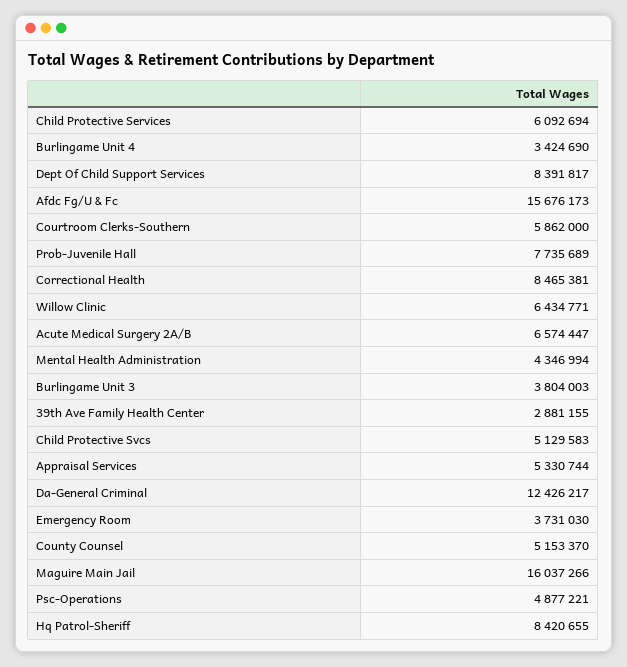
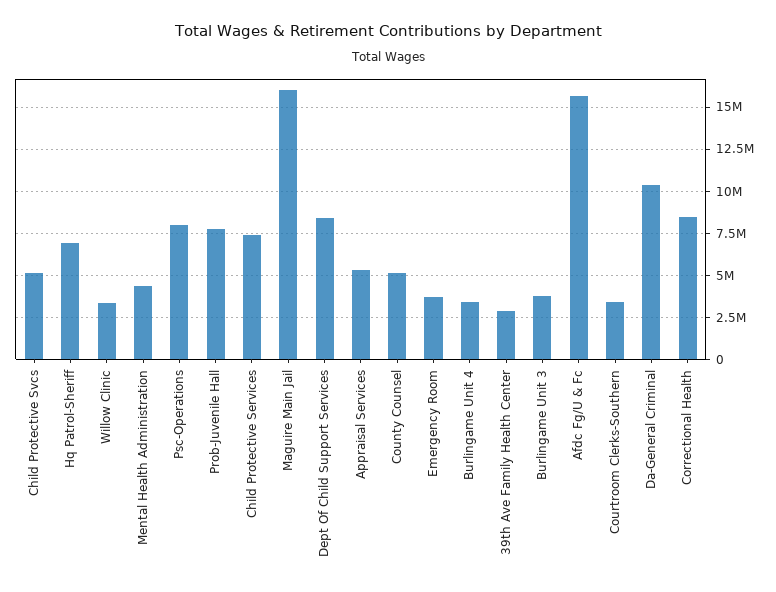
  {
-   "Child Protective Services": 6092694,
+   "Child Protective Services": 7500000,
    "Burlingame Unit 4": 3424690,
    "Dept Of Child Support Services": 8391817,
    "Afdc Fg/U & Fc": 15676173,
-   "Courtroom Clerks-Southern": 5862000,
+   "Courtroom Clerks-Southern": 3500000,
    "Prob-Juvenile Hall": 7735689,
    "Correctional Health": 8465381,
-   "Willow Clinic": 6434771,
+   "Willow Clinic": 3500000,
-   "Acute Medical Surgery 2A/B": 6574447,
    "Mental Health Administration": 4346994,
    "Burlingame Unit 3": 3804003,
    "39th Ave Family Health Center": 2881155,
    "Child Protective Svcs": 5129583,
    "Appraisal Services": 5330744,
-   "Da-General Criminal": 12426217,
+   "Da-General Criminal": 10500000,
    "Emergency Room": 3731030,
    "County Counsel": 5153370,
    "Maguire Main Jail": 16037266,
-   "Psc-Operations": 4877221,
+   "Psc-Operations": 8000000,
-   "Hq Patrol-Sheriff": 8420655
+   "Hq Patrol-Sheriff": 7000000
  }

